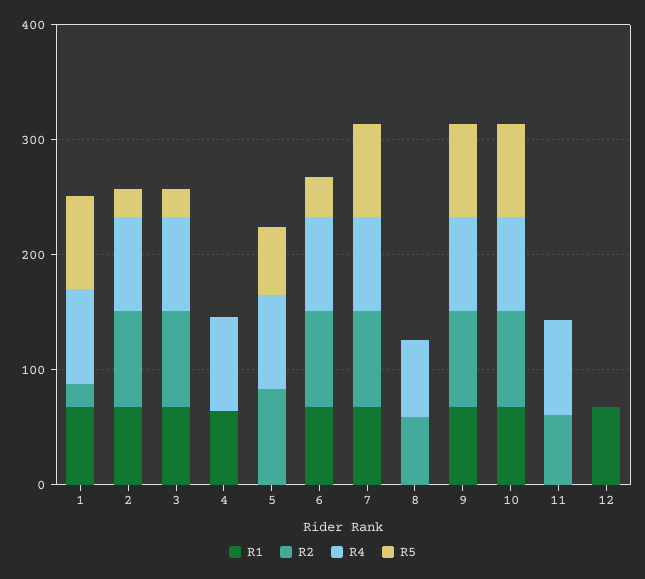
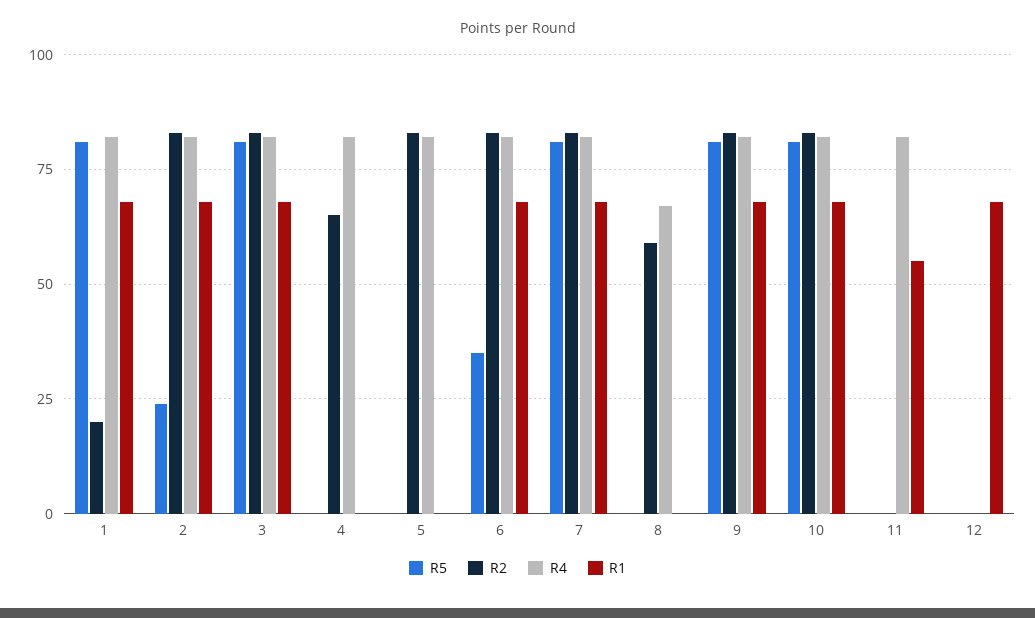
  {
    "R1": {
      "1": 70,
      "2": 70,
      "3": 70,
-     "4": 60,
+     "4": 0,
      "5": 0,
      "6": 70,
      "7": 70,
      "8": 0,
      "9": 70,
      "10": 70,
-     "11": 0,
+     "11": 55,
      "12": 70
    },
    "R2": {
      "1": 20,
      "2": 85,
      "3": 85,
-     "4": 0,
+     "4": 65,
      "5": 85,
      "6": 85,
      "7": 85,
      "8": 60,
      "9": 85,
      "10": 85,
-     "11": 60,
+     "11": 0,
      "12": 0
    },
    "R4": {
      "1": 80,
      "2": 80,
      "3": 80,
      "4": 80,
      "5": 80,
      "6": 80,
      "7": 80,
      "8": 65,
      "9": 80,
      "10": 80,
      "11": 80,
      "12": 0
    },
    "R5": {
      "1": 80,
      "2": 25,
-     "3": 20,
+     "3": 80,
      "4": 0,
-     "5": 60,
+     "5": 0,
      "6": 35,
      "7": 80,
      "8": 0,
      "9": 80,
      "10": 80,
      "11": 0,
      "12": 0
    }
  }

